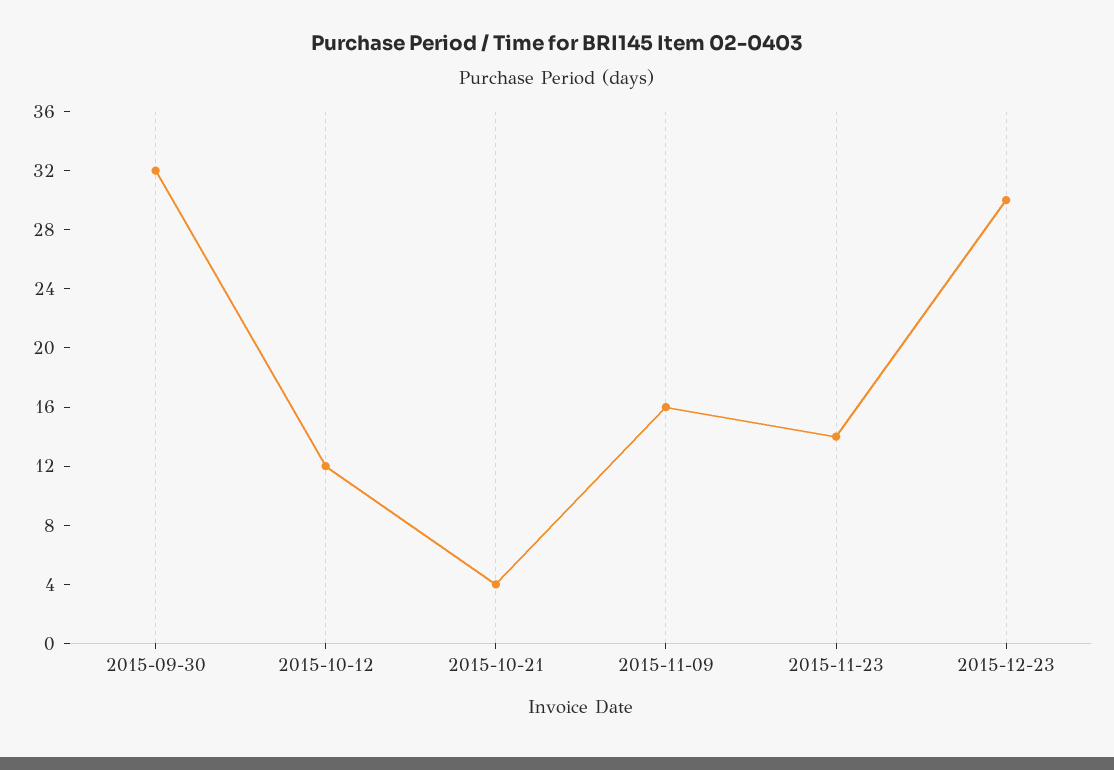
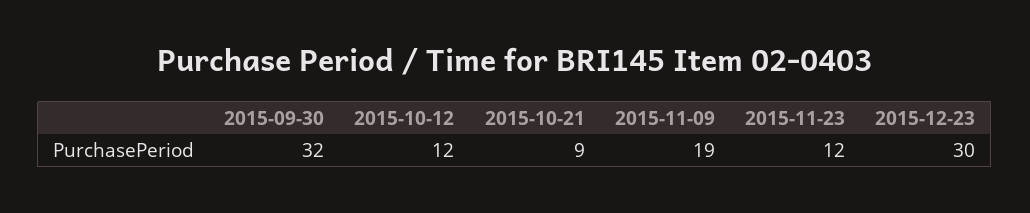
  {
    "2015-09-30": 32,
    "2015-10-12": 12,
-   "2015-10-21": 4,
+   "2015-10-21": 9,
-   "2015-11-09": 16,
+   "2015-11-09": 19,
-   "2015-11-23": 14,
+   "2015-11-23": 12,
    "2015-12-23": 30
  }

